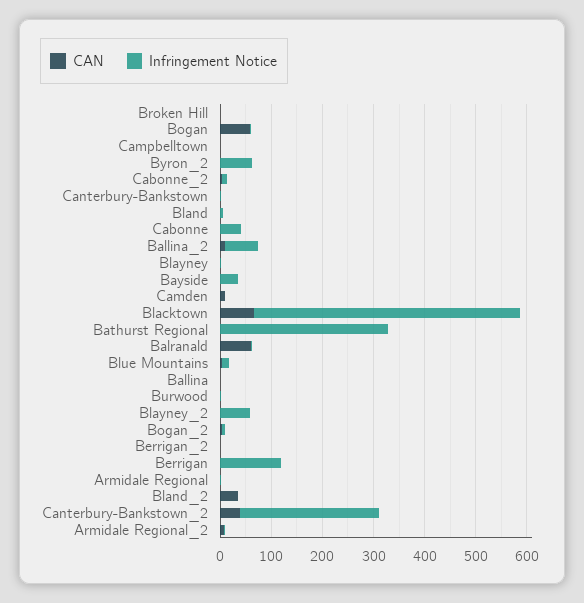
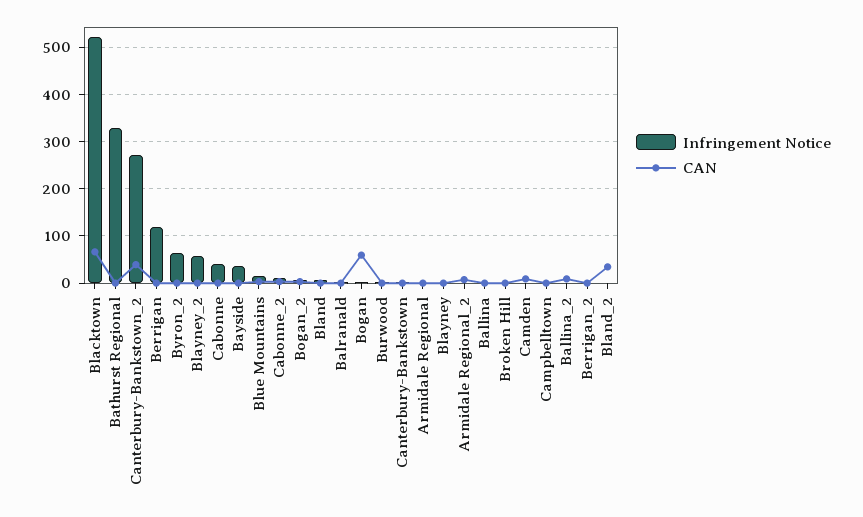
  {
    "CAN": {
      "Broken Hill": 0,
      "Bogan": 60,
      "Campbelltown": 0,
      "Byron_2": 0,
      "Cabonne_2": 0,
      "Canterbury-Bankstown": 0,
      "Bland": 0,
      "Cabonne": 0,
      "Ballina_2": 0,
      "Blayney": 0,
      "Bayside": 0,
      "Camden": 0,
      "Blacktown": 60,
      "Bathurst Regional": 0,
-     "Balranald": 60,
+     "Balranald": 0,
      "Blue Mountains": 0,
      "Ballina": 0,
      "Burwood": 0,
      "Blayney_2": 0,
      "Bogan_2": 0,
      "Berrigan_2": 0,
      "Berrigan": 0,
      "Armidale Regional": 0,
      "Bland_2": 40,
      "Canterbury-Bankstown_2": 40,
      "Armidale Regional_2": 0
    },
    "Infringement Notice": {
      "Broken Hill": 0,
      "Bogan": 0,
      "Campbelltown": 0,
      "Byron_2": 60,
      "Cabonne_2": 20,
      "Canterbury-Bankstown": 0,
      "Bland": 0,
      "Cabonne": 40,
-     "Ballina_2": 60,
+     "Ballina_2": 0,
      "Blayney": 0,
      "Bayside": 40,
      "Camden": 0,
      "Blacktown": 520,
      "Bathurst Regional": 320,
      "Balranald": 0,
      "Blue Mountains": 20,
      "Ballina": 0,
      "Burwood": 0,
      "Blayney_2": 60,
      "Bogan_2": 0,
      "Berrigan_2": 0,
      "Berrigan": 120,
      "Armidale Regional": 0,
      "Bland_2": 0,
      "Canterbury-Bankstown_2": 280,
      "Armidale Regional_2": 0
    }
  }

